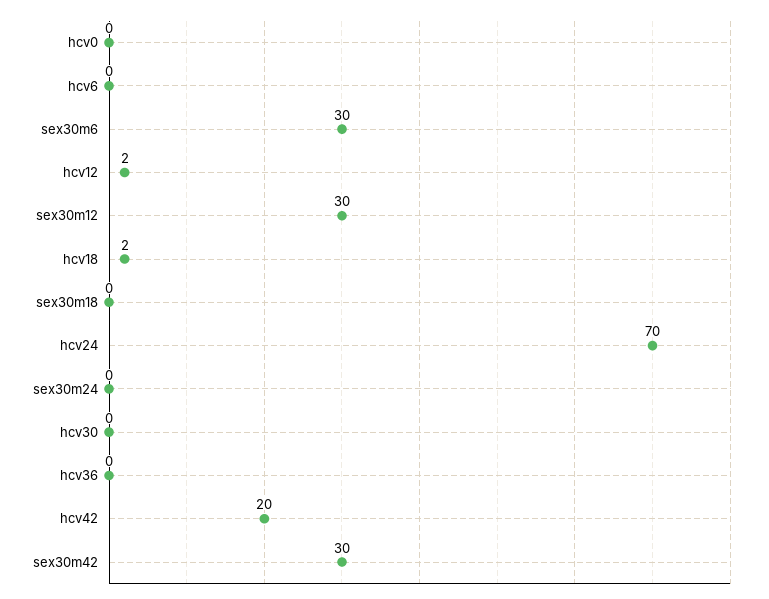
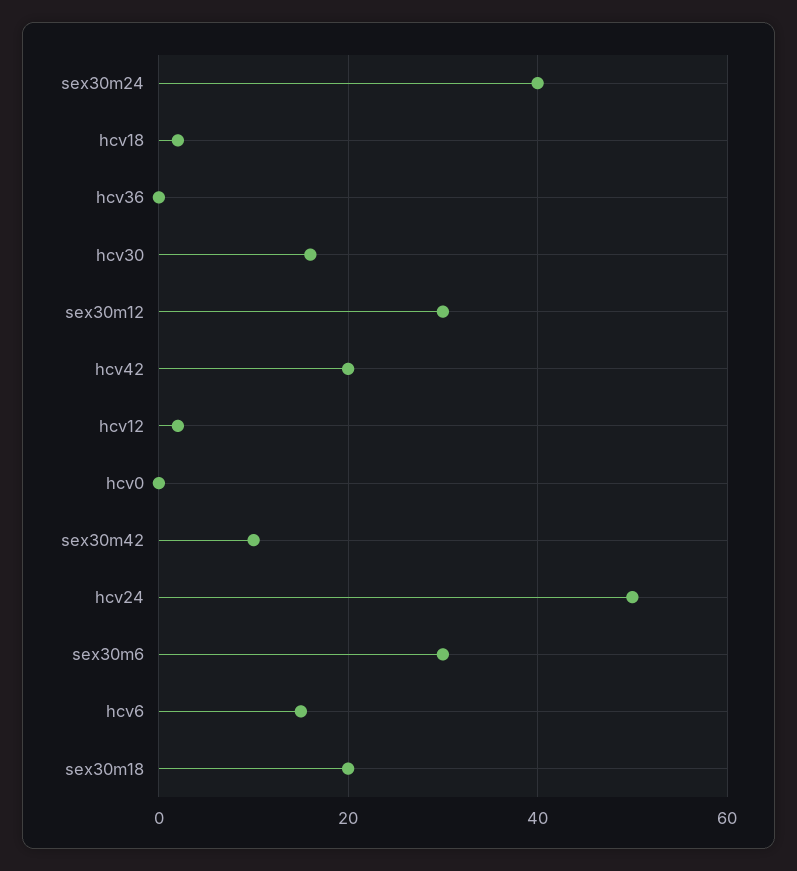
  {
    "hcv0": 0,
-   "hcv6": 0,
+   "hcv6": 15,
    "sex30m6": 30,
    "hcv12": 2,
    "sex30m12": 30,
    "hcv18": 2,
-   "sex30m18": 0,
+   "sex30m18": 20,
-   "hcv24": 70,
+   "hcv24": 50,
-   "sex30m24": 0,
+   "sex30m24": 40,
-   "hcv30": 0,
+   "hcv30": 15,
    "hcv36": 0,
    "hcv42": 20,
-   "sex30m42": 30
+   "sex30m42": 10
  }

